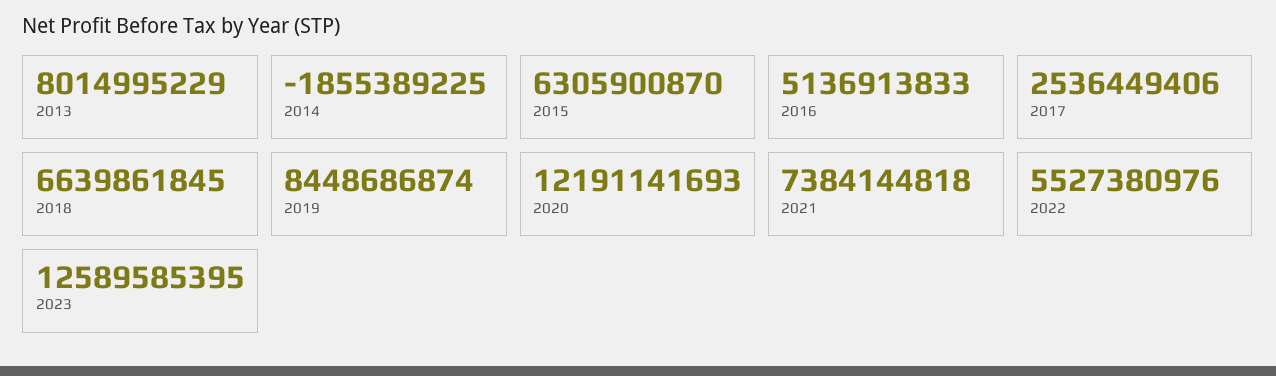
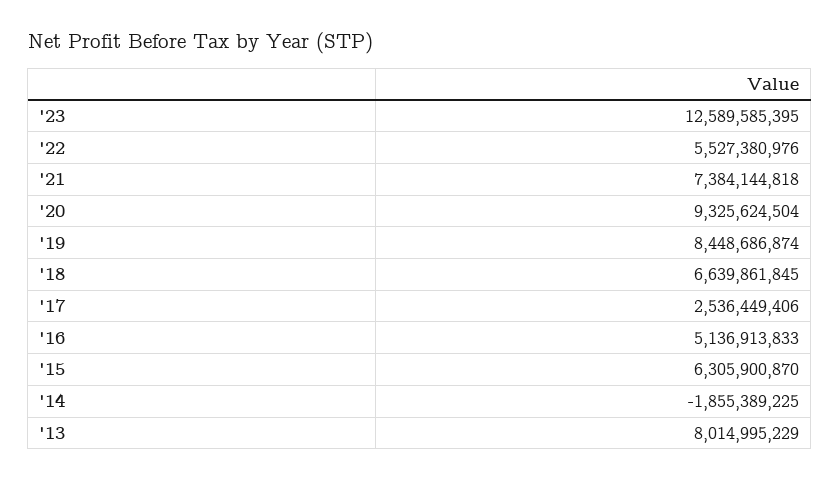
  {
    "2013": 8014995229,
    "2014": -1855389225,
    "2015": 6305900870,
    "2016": 5136913833,
    "2017": 2536449406,
    "2018": 6639861845,
    "2019": 8448686874,
-   "2020": 12191141693,
+   "2020": 9325624504,
    "2021": 7384144818,
    "2022": 5527380976,
    "2023": 12589585395
  }

